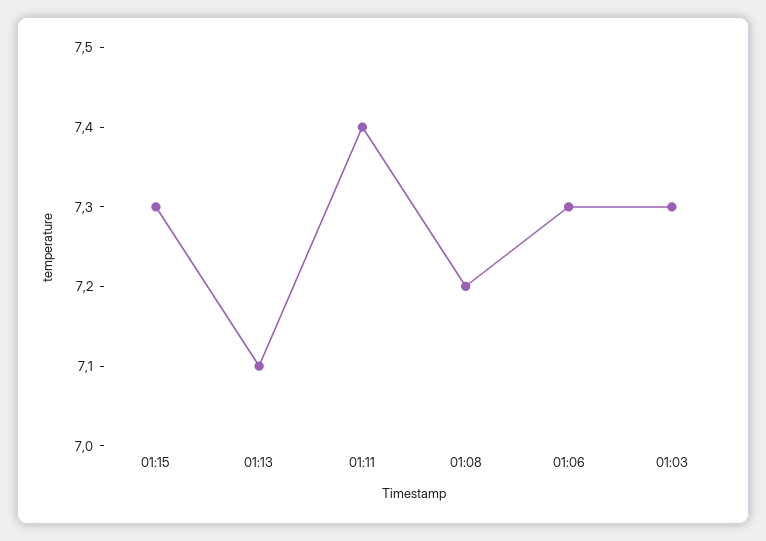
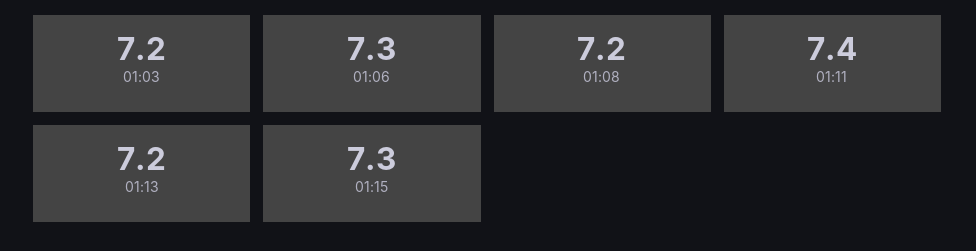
  {
    "01:15": 7.3,
-   "01:13": 7.1,
+   "01:13": 7.2,
    "01:11": 7.4,
    "01:08": 7.2,
    "01:06": 7.3,
-   "01:03": 7.3
+   "01:03": 7.2
  }

